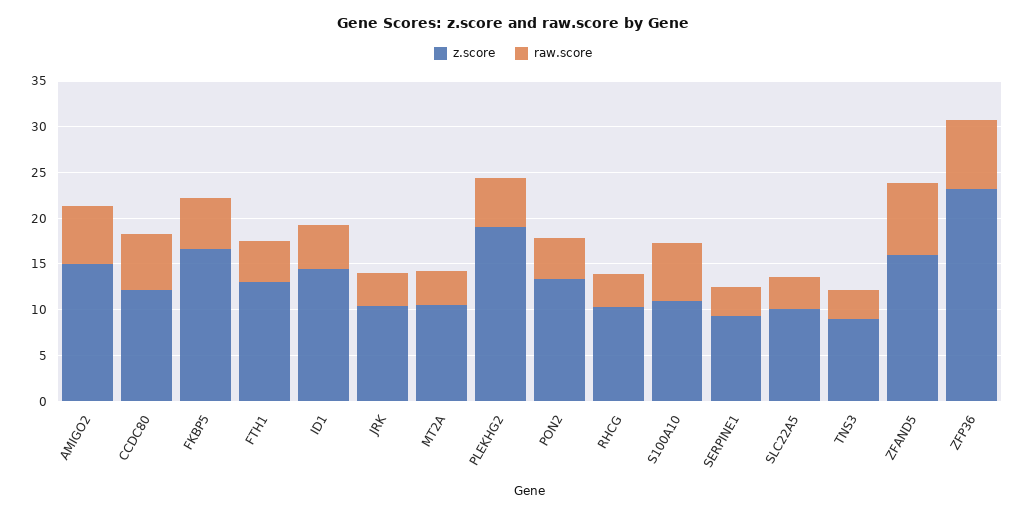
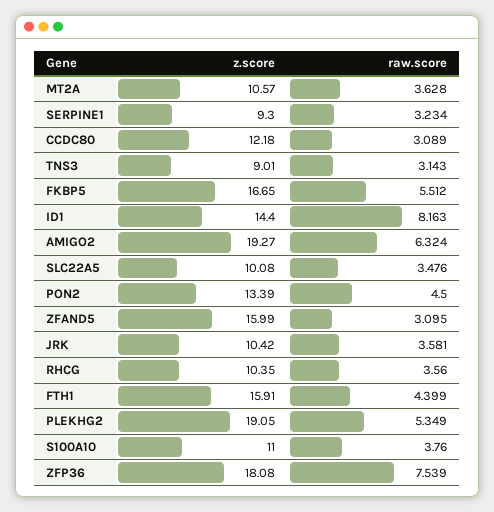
  {
    "z.score": {
-     "AMIGO2": 15,
+     "AMIGO2": 19.27,
      "CCDC80": 12.18,
      "FKBP5": 16.65,
-     "FTH1": 13,
+     "FTH1": 15.91,
      "ID1": 14.4,
      "JRK": 10.42,
      "MT2A": 10.57,
      "PLEKHG2": 19.05,
      "PON2": 13.39,
      "RHCG": 10.35,
      "S100A10": 11,
      "SERPINE1": 9.3,
      "SLC22A5": 10.08,
      "TNS3": 9.01,
      "ZFAND5": 15.99,
-     "ZFP36": 23
+     "ZFP36": 18.08
    },
    "raw.score": {
      "AMIGO2": 6.324,
-     "CCDC80": 6,
+     "CCDC80": 3.089,
      "FKBP5": 5.512,
      "FTH1": 4.399,
-     "ID1": 5,
+     "ID1": 8.163,
      "JRK": 3.581,
      "MT2A": 3.628,
      "PLEKHG2": 5.349,
      "PON2": 4.5,
      "RHCG": 3.56,
-     "S100A10": 6,
+     "S100A10": 3.76,
      "SERPINE1": 3.234,
      "SLC22A5": 3.476,
      "TNS3": 3.143,
-     "ZFAND5": 8,
+     "ZFAND5": 3.095,
      "ZFP36": 7.539
    }
  }

